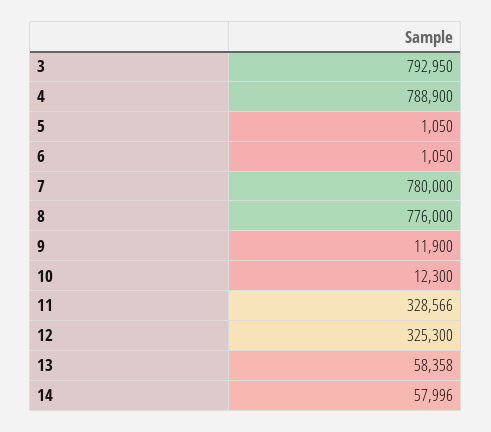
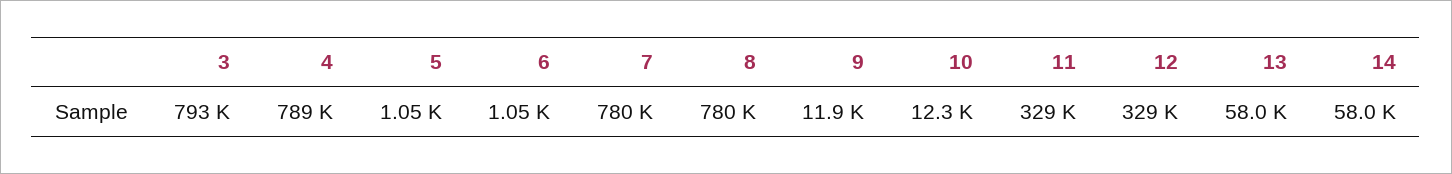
  {
    "3": 792950,
    "4": 788900,
    "5": 1050,
    "6": 1050,
    "7": 780000,
-   "8": 776000,
+   "8": 780000,
    "9": 11900,
    "10": 12300,
    "11": 328566,
-   "12": 325300,
+   "12": 329000,
-   "13": 58358,
+   "13": 58000,
    "14": 57996
  }

